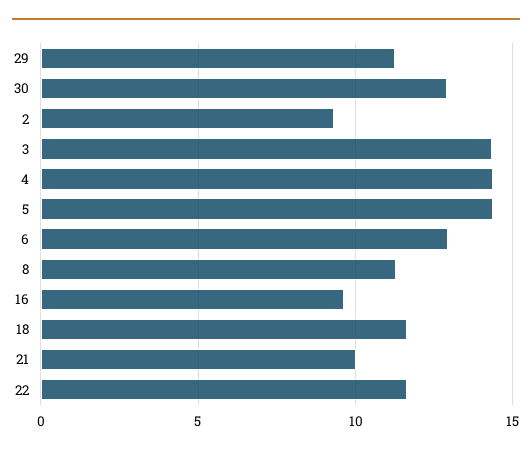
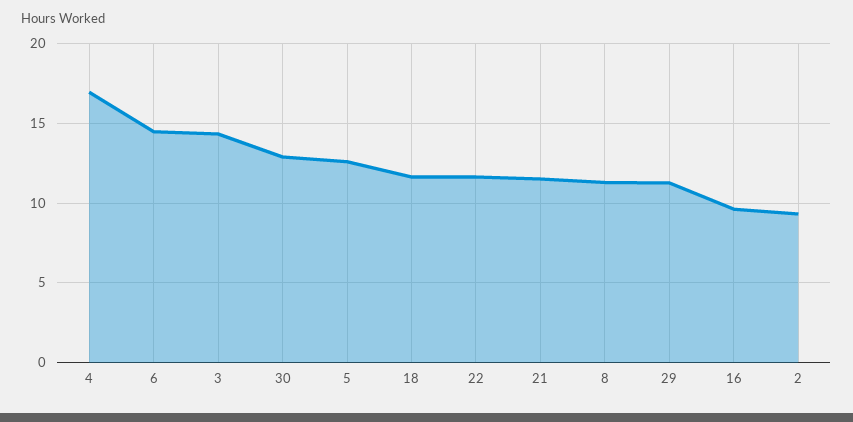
  {
    "29": 11.5,
    "30": 13,
    "2": 9.5,
    "3": 14.5,
-   "4": 14.5,
+   "4": 17,
-   "5": 14.5,
+   "5": 12.5,
-   "6": 13,
+   "6": 14.5,
    "8": 11.5,
    "16": 9.5,
    "18": 11.5,
-   "21": 10,
+   "21": 11.5,
    "22": 11.5
  }

